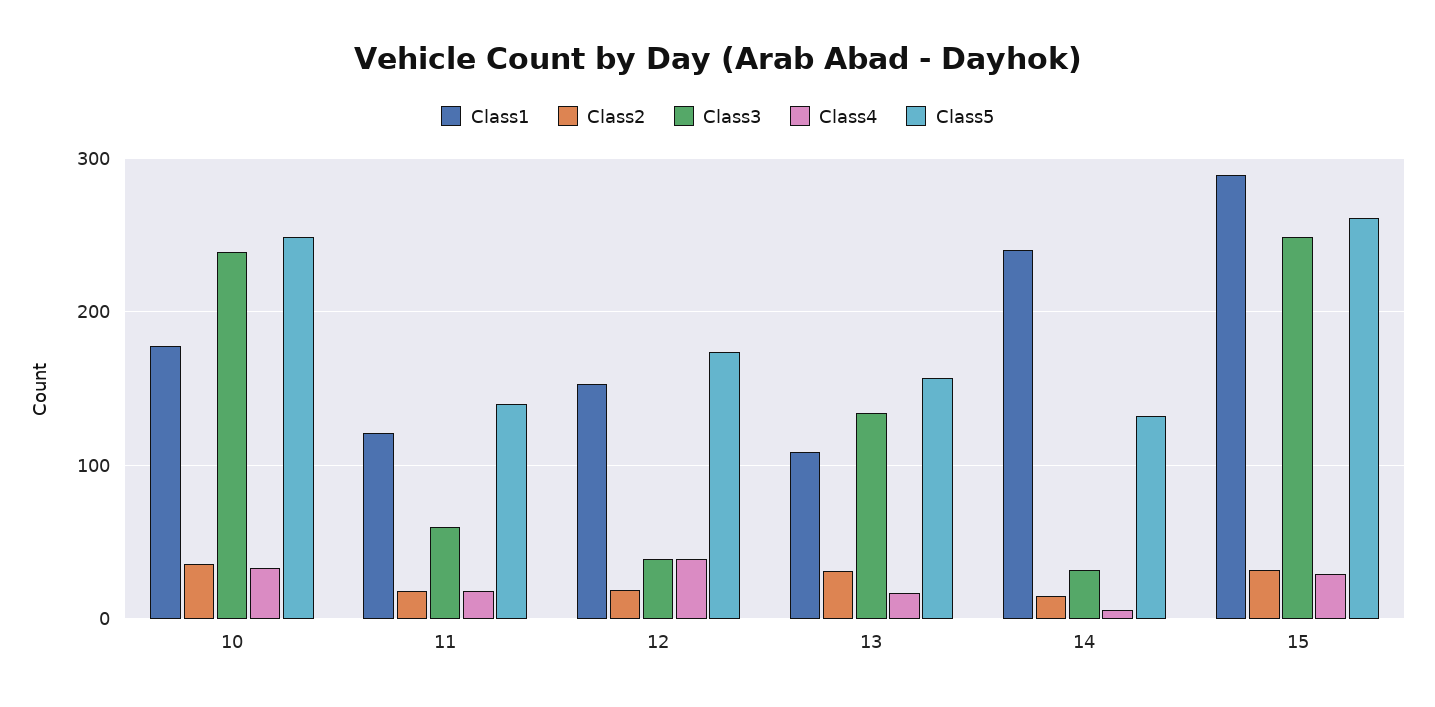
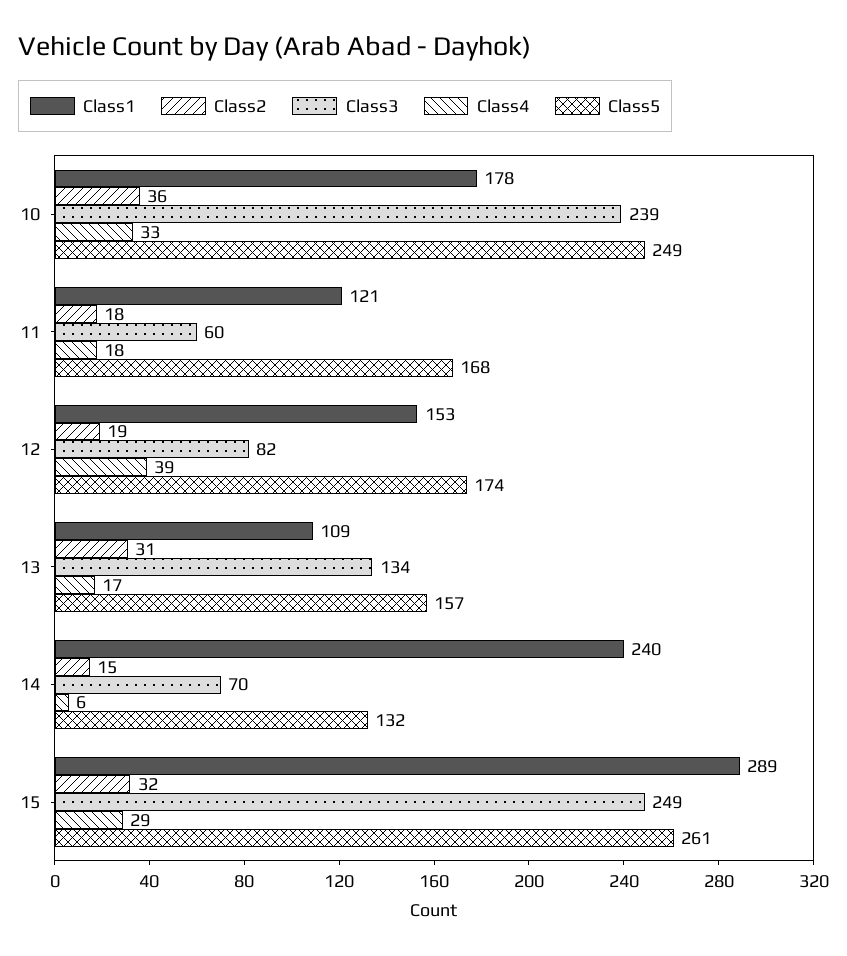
  {
    "Class1": {
      "10": 178,
      "11": 121,
      "12": 153,
      "13": 109,
      "14": 240,
      "15": 289
    },
    "Class2": {
      "10": 36,
      "11": 18,
      "12": 19,
      "13": 31,
      "14": 15,
      "15": 32
    },
    "Class3": {
      "10": 239,
      "11": 60,
-     "12": 40,
+     "12": 82,
      "13": 134,
-     "14": 30,
+     "14": 70,
      "15": 249
    },
    "Class4": {
      "10": 33,
      "11": 18,
      "12": 39,
      "13": 17,
      "14": 6,
      "15": 29
    },
    "Class5": {
      "10": 249,
-     "11": 140,
+     "11": 168,
      "12": 174,
      "13": 157,
      "14": 132,
      "15": 261
    }
  }

